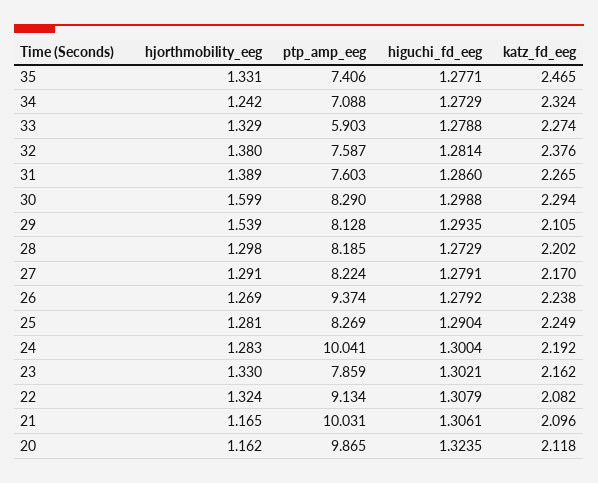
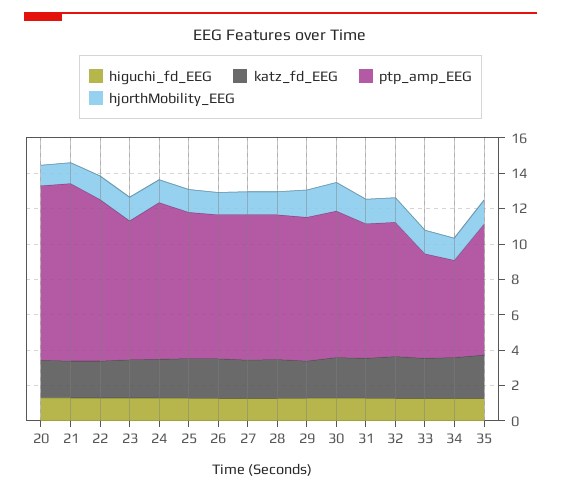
  {
    "hjorthmobility_eeg": {
      "35": 1.331,
      "34": 1.242,
      "33": 1.329,
      "32": 1.38,
      "31": 1.389,
      "30": 1.599,
      "29": 1.539,
      "28": 1.298,
      "27": 1.291,
      "26": 1.269,
      "25": 1.281,
      "24": 1.283,
      "23": 1.33,
      "22": 1.324,
      "21": 1.165,
      "20": 1.162
    },
    "ptp_amp_eeg": {
      "35": 7.406,
-     "34": 7.088,
+     "34": 5.5,
      "33": 5.903,
      "32": 7.587,
      "31": 7.603,
      "30": 8.29,
      "29": 8.128,
      "28": 8.185,
      "27": 8.224,
-     "26": 9.374,
+     "26": 8,
      "25": 8.269,
-     "24": 10.041,
+     "24": 9,
      "23": 7.859,
      "22": 9.134,
      "21": 10.031,
      "20": 9.865
    },
    "higuchi_fd_eeg": {
      "35": 1.2771,
      "34": 1.2729,
      "33": 1.2788,
      "32": 1.2814,
      "31": 1.286,
      "30": 1.2988,
      "29": 1.2935,
      "28": 1.2729,
      "27": 1.2791,
      "26": 1.2792,
      "25": 1.2904,
      "24": 1.3004,
      "23": 1.3021,
      "22": 1.3079,
      "21": 1.3061,
      "20": 1.3235
    },
    "katz_fd_eeg": {
      "35": 2.465,
      "34": 2.324,
      "33": 2.274,
      "32": 2.376,
      "31": 2.265,
      "30": 2.294,
      "29": 2.105,
      "28": 2.202,
      "27": 2.17,
      "26": 2.238,
      "25": 2.249,
      "24": 2.192,
      "23": 2.162,
      "22": 2.082,
      "21": 2.096,
      "20": 2.118
    }
  }

